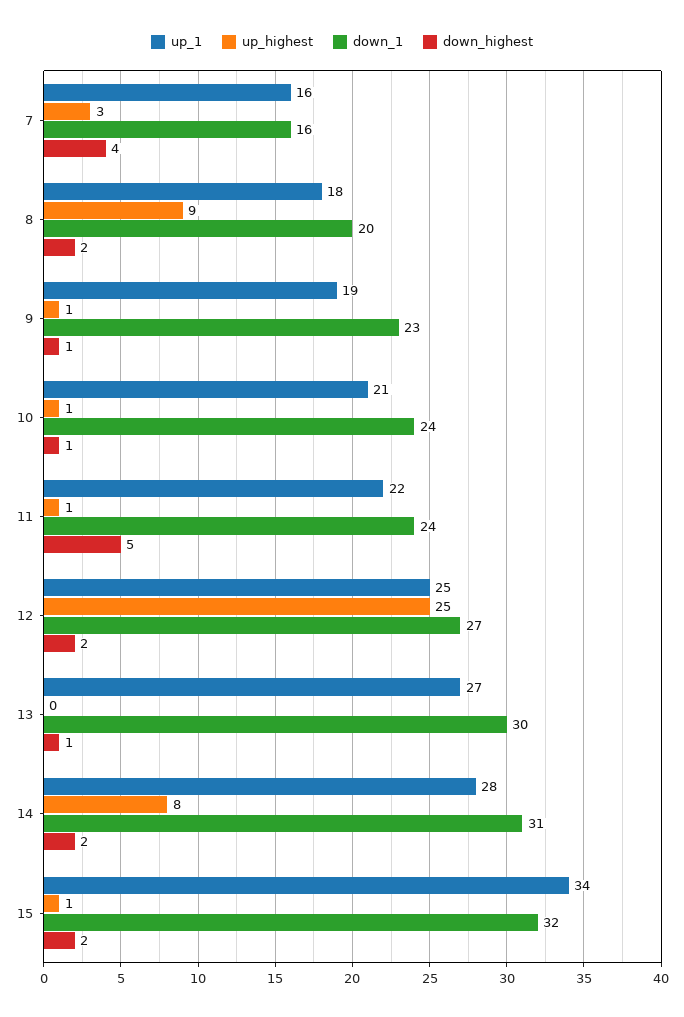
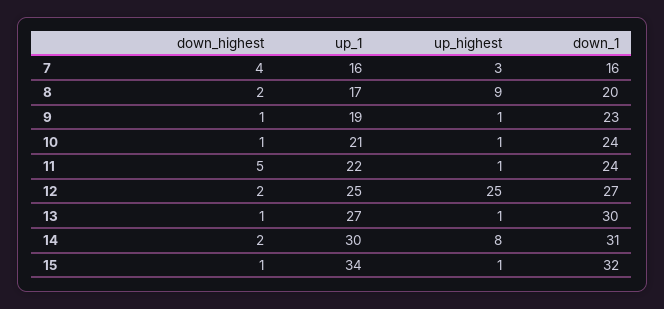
  {
    "up_1": {
      "7": 16,
-     "8": 18,
+     "8": 17,
      "9": 19,
      "10": 21,
      "11": 22,
      "12": 25,
      "13": 27,
-     "14": 28,
+     "14": 30,
      "15": 34
    },
    "up_highest": {
      "7": 3,
      "8": 9,
      "9": 1,
      "10": 1,
      "11": 1,
      "12": 25,
-     "13": 0,
+     "13": 1,
      "14": 8,
      "15": 1
    },
    "down_1": {
      "7": 16,
      "8": 20,
      "9": 23,
      "10": 24,
      "11": 24,
      "12": 27,
      "13": 30,
      "14": 31,
      "15": 32
    },
    "down_highest": {
      "7": 4,
      "8": 2,
      "9": 1,
      "10": 1,
      "11": 5,
      "12": 2,
      "13": 1,
      "14": 2,
-     "15": 2
+     "15": 1
    }
  }

